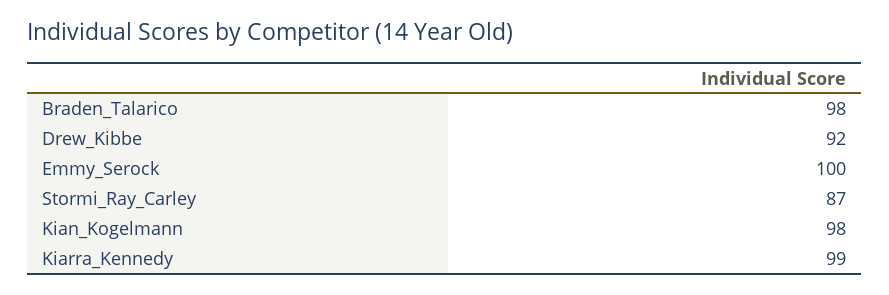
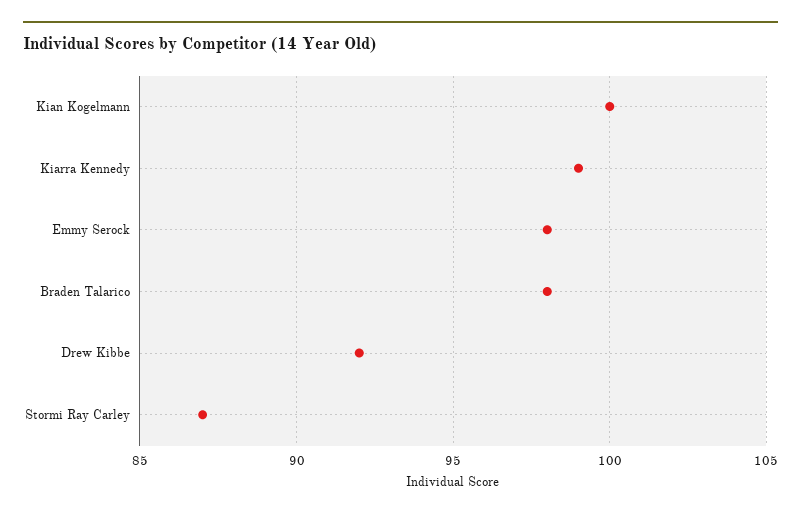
  {
    "Braden_Talarico": 98,
    "Drew_Kibbe": 92,
-   "Emmy_Serock": 100,
+   "Emmy_Serock": 98,
    "Stormi_Ray_Carley": 87,
-   "Kian_Kogelmann": 98,
+   "Kian_Kogelmann": 100,
    "Kiarra_Kennedy": 99
  }

